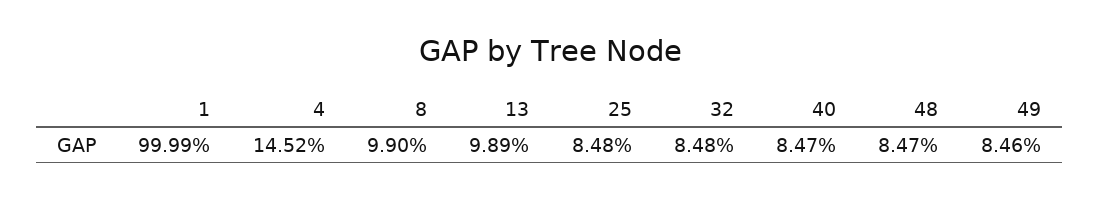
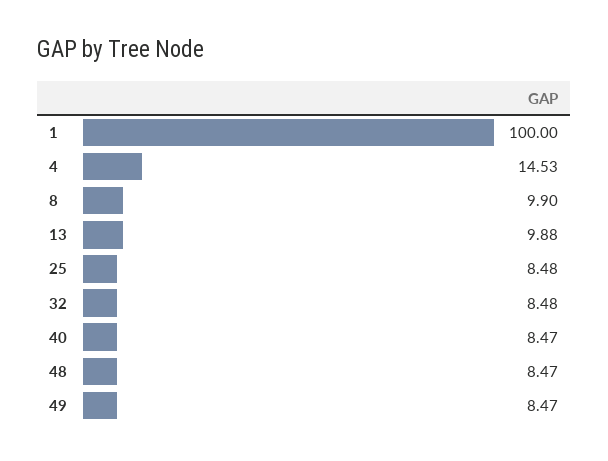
  {
-   "1": 99.99,
+   "1": 100,
-   "4": 14.52,
+   "4": 14.53,
    "8": 9.9,
-   "13": 9.89,
+   "13": 9.88,
    "25": 8.48,
    "32": 8.48,
    "40": 8.47,
    "48": 8.47,
-   "49": 8.46
+   "49": 8.47
  }

